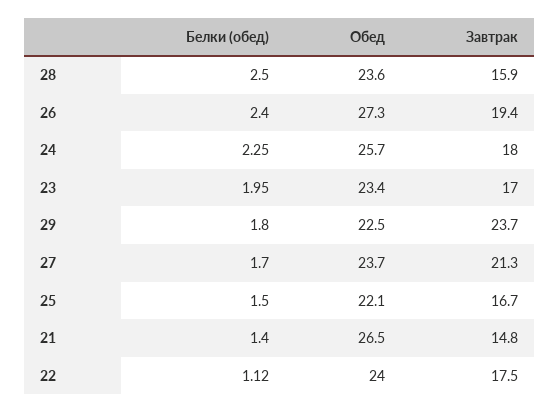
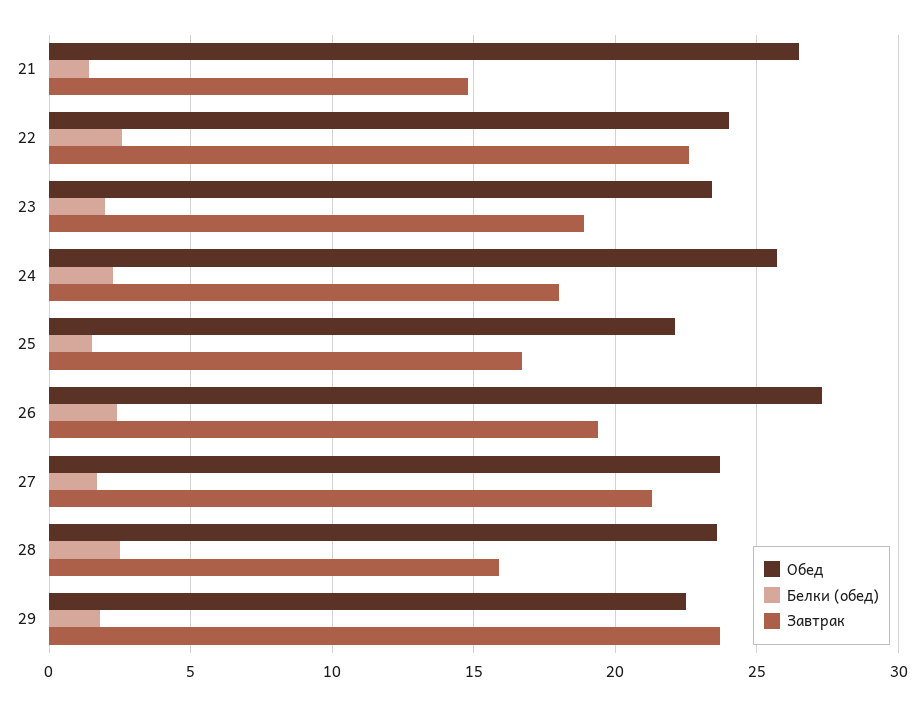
  {
    "Белки (обед)": {
      "28": 2.5,
      "26": 2.4,
      "24": 2.25,
      "23": 1.95,
      "29": 1.8,
      "27": 1.7,
      "25": 1.5,
      "21": 1.4,
-     "22": 1.12
+     "22": 2.5
    },
    "Обед": {
      "28": 23.6,
      "26": 27.3,
      "24": 25.7,
      "23": 23.4,
      "29": 22.5,
      "27": 23.7,
      "25": 22.1,
      "21": 26.5,
      "22": 24
    },
    "Завтрак": {
      "28": 15.9,
      "26": 19.4,
      "24": 18,
-     "23": 17,
+     "23": 19,
      "29": 23.7,
      "27": 21.3,
      "25": 16.7,
      "21": 14.8,
-     "22": 17.5
+     "22": 22.5
    }
  }

